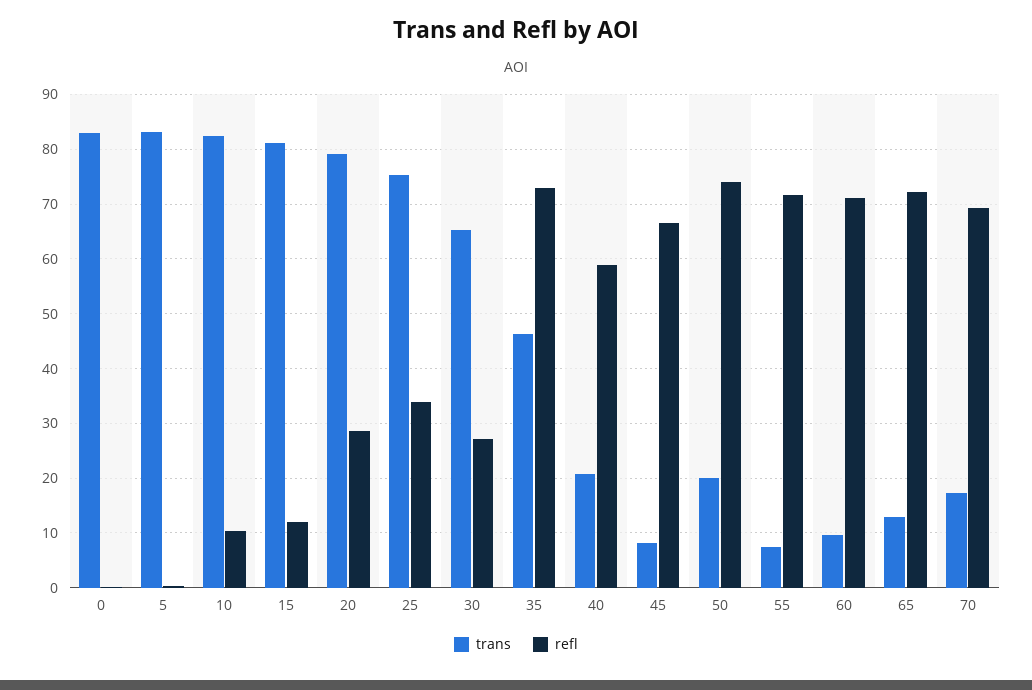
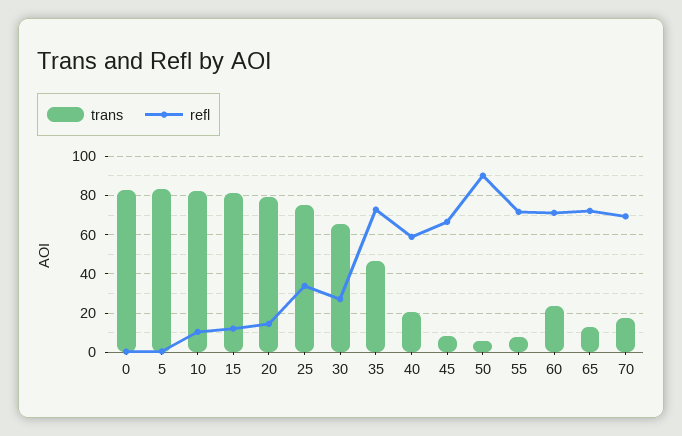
  {
    "trans": {
      "0": 84,
      "5": 84,
      "10": 82,
      "15": 82,
      "20": 80,
      "25": 76,
      "30": 66,
      "35": 46,
      "40": 20,
      "45": 8,
-     "50": 20,
+     "50": 5,
      "55": 8,
-     "60": 10,
+     "60": 25,
      "65": 12,
      "70": 18
    },
    "refl": {
      "0": 0,
      "5": 0,
      "10": 10,
      "15": 12,
-     "20": 28,
+     "20": 15,
      "25": 34,
      "30": 28,
      "35": 72,
      "40": 58,
      "45": 66,
-     "50": 74,
+     "50": 90,
      "55": 72,
      "60": 72,
      "65": 72,
      "70": 70
    }
  }

